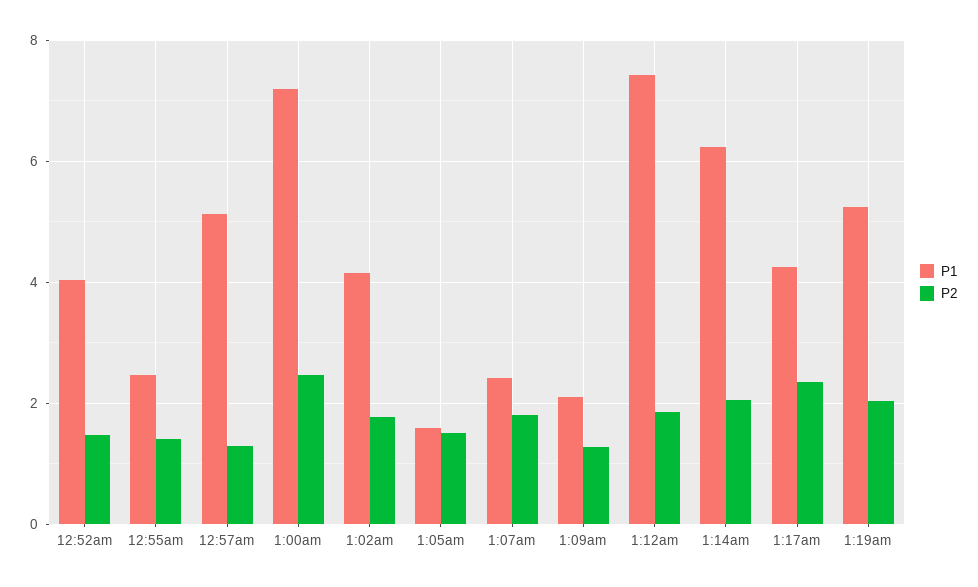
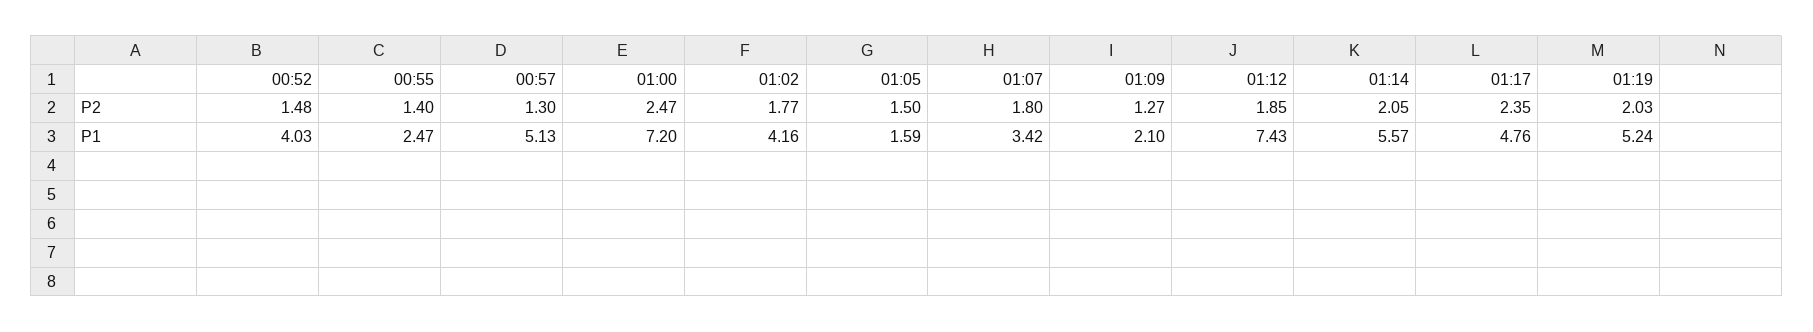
  {
    "P1": {
      "12:52am": 4.03,
      "12:55am": 2.47,
      "12:57am": 5.13,
      "1:00am": 7.2,
      "1:02am": 4.16,
      "1:05am": 1.59,
-     "1:07am": 2.4,
+     "1:07am": 3.42,
      "1:09am": 2.1,
      "1:12am": 7.43,
-     "1:14am": 6.2,
+     "1:14am": 5.57,
-     "1:17am": 4.2,
+     "1:17am": 4.76,
      "1:19am": 5.24
    },
    "P2": {
      "12:52am": 1.48,
      "12:55am": 1.4,
      "12:57am": 1.3,
      "1:00am": 2.47,
      "1:02am": 1.77,
      "1:05am": 1.5,
      "1:07am": 1.8,
      "1:09am": 1.27,
      "1:12am": 1.85,
      "1:14am": 2.05,
      "1:17am": 2.35,
      "1:19am": 2.03
    }
  }

